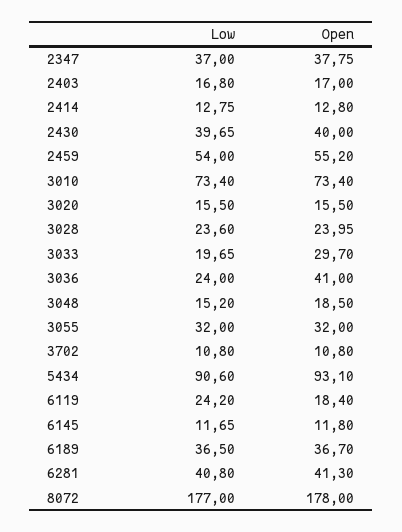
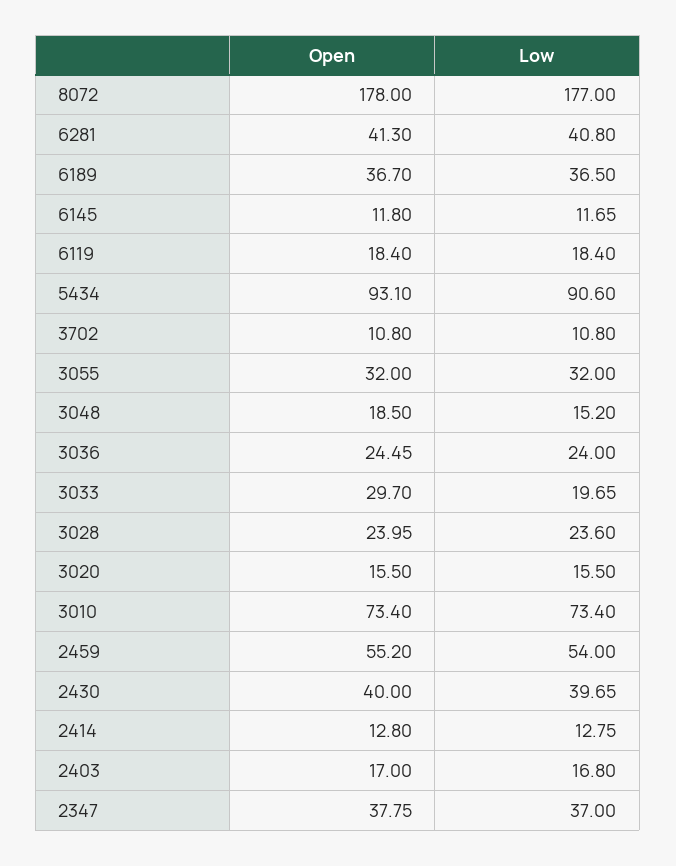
  {
    "Low": {
      "2347": 37,
      "2403": 16.8,
      "2414": 12.75,
      "2430": 39.65,
      "2459": 54,
      "3010": 73.4,
      "3020": 15.5,
      "3028": 23.6,
      "3033": 19.65,
      "3036": 24,
      "3048": 15.2,
      "3055": 32,
      "3702": 10.8,
      "5434": 90.6,
-     "6119": 24.2,
+     "6119": 18.4,
      "6145": 11.65,
      "6189": 36.5,
      "6281": 40.8,
      "8072": 177
    },
    "Open": {
      "2347": 37.75,
      "2403": 17,
      "2414": 12.8,
      "2430": 40,
      "2459": 55.2,
      "3010": 73.4,
      "3020": 15.5,
      "3028": 23.95,
      "3033": 29.7,
-     "3036": 41,
+     "3036": 24.45,
      "3048": 18.5,
      "3055": 32,
      "3702": 10.8,
      "5434": 93.1,
      "6119": 18.4,
      "6145": 11.8,
      "6189": 36.7,
      "6281": 41.3,
      "8072": 178
    }
  }

